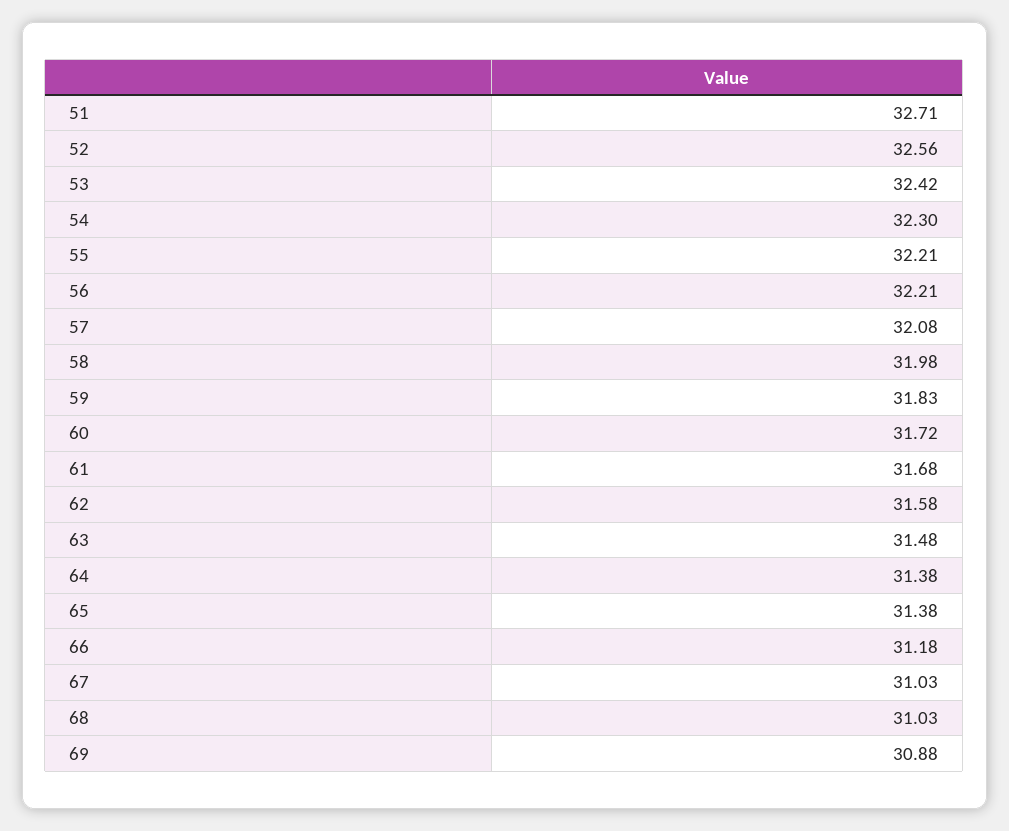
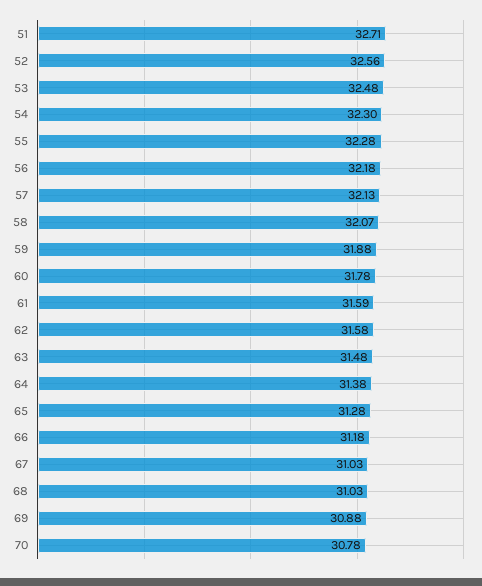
  {
    "51": 32.71,
    "52": 32.56,
-   "53": 32.42,
+   "53": 32.48,
    "54": 32.3,
-   "55": 32.21,
+   "55": 32.28,
-   "56": 32.21,
+   "56": 32.18,
-   "57": 32.08,
+   "57": 32.13,
-   "58": 31.98,
+   "58": 32.07,
-   "59": 31.83,
+   "59": 31.88,
-   "60": 31.72,
+   "60": 31.78,
-   "61": 31.68,
+   "61": 31.59,
    "62": 31.58,
    "63": 31.48,
    "64": 31.38,
-   "65": 31.38,
+   "65": 31.28,
    "66": 31.18,
    "67": 31.03,
    "68": 31.03,
-   "69": 30.88
+   "69": 30.88,
+   "70": 30.78
  }

